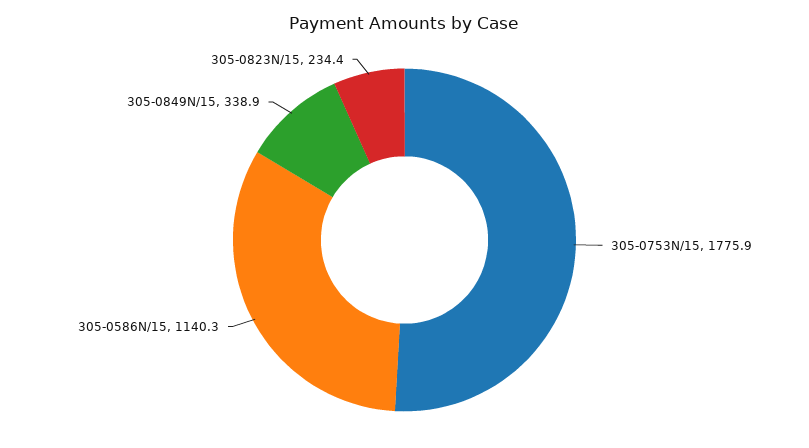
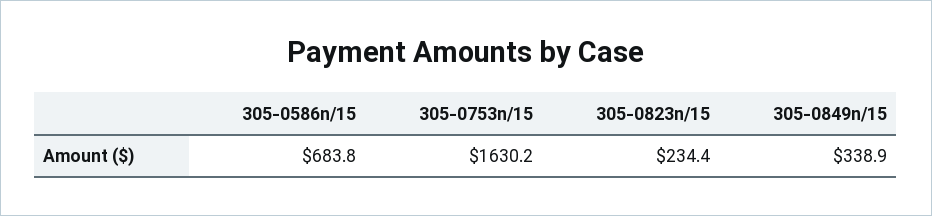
  {
-   "305-0753N/15": 1775.9,
+   "305-0753N/15": 1630.2,
-   "305-0586N/15": 1140.3,
+   "305-0586N/15": 683.8,
    "305-0849N/15": 338.9,
    "305-0823N/15": 234.4
  }

